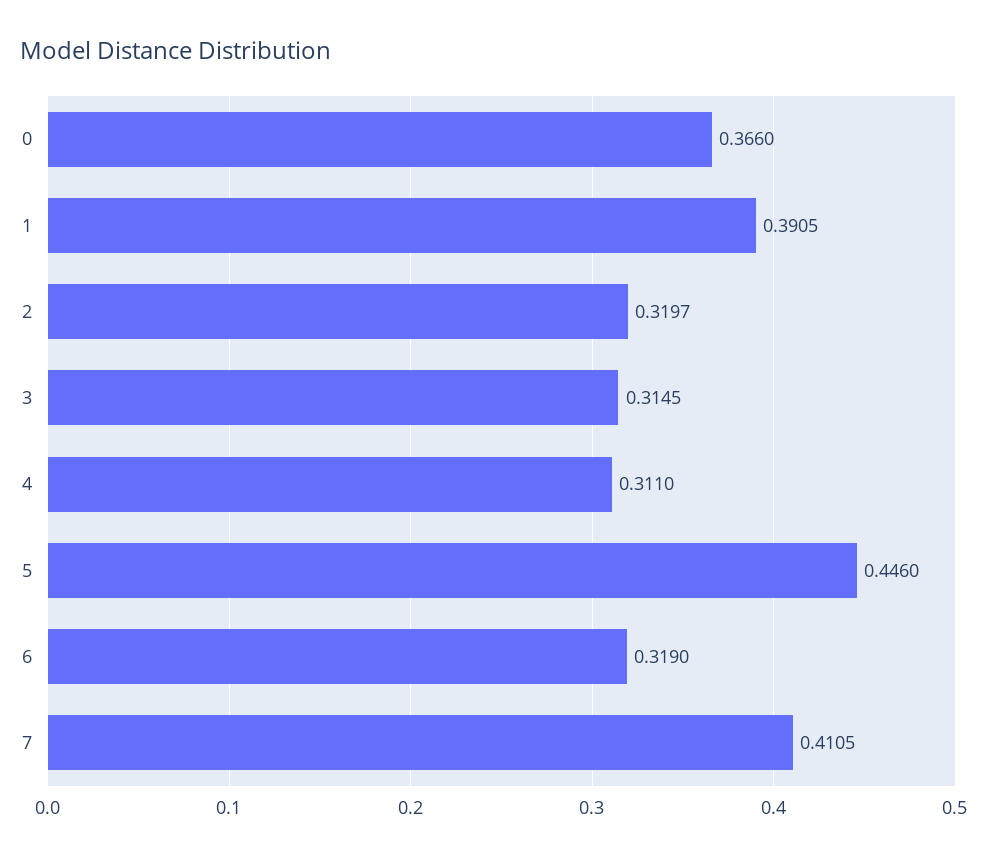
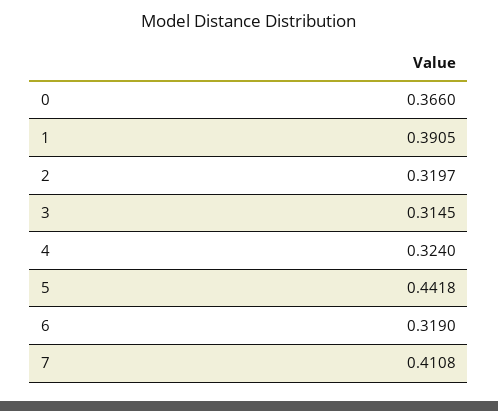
  {
    "0": 0.366,
    "1": 0.3905,
    "2": 0.3197,
    "3": 0.3145,
-   "4": 0.311,
+   "4": 0.324,
-   "5": 0.446,
+   "5": 0.4418,
    "6": 0.319,
-   "7": 0.4105
+   "7": 0.4108
  }

